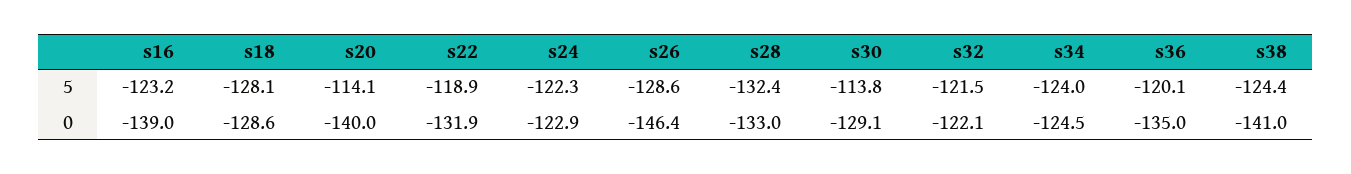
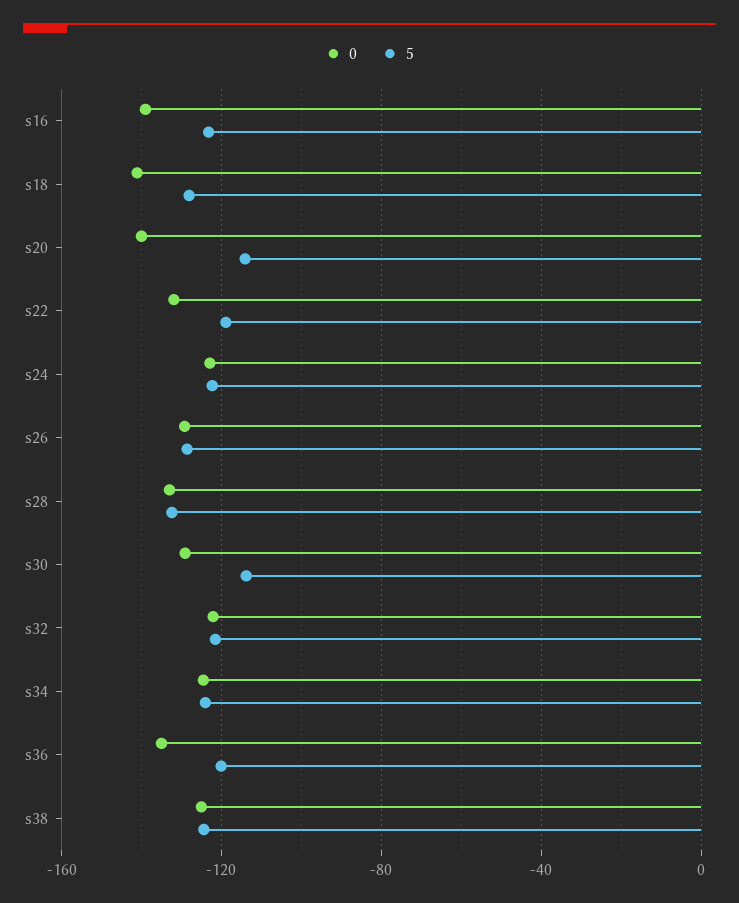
  {
    "5": {
      "s16": -123.2,
      "s18": -128.1,
      "s20": -114.1,
      "s22": -118.9,
      "s24": -122.3,
      "s26": -128.6,
      "s28": -132.4,
      "s30": -113.8,
      "s32": -121.5,
      "s34": -124,
      "s36": -120.1,
      "s38": -124.4
    },
    "0": {
      "s16": -139,
-     "s18": -128.6,
+     "s18": -140,
      "s20": -140,
      "s22": -131.9,
      "s24": -122.9,
-     "s26": -146.4,
+     "s26": -130,
      "s28": -133,
      "s30": -129.1,
      "s32": -122.1,
      "s34": -124.5,
      "s36": -135,
-     "s38": -141
+     "s38": -125
    }
  }

